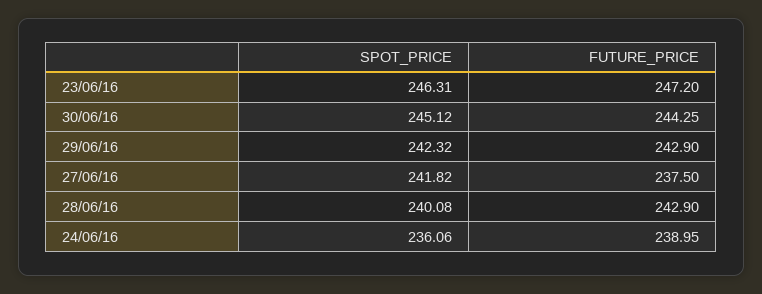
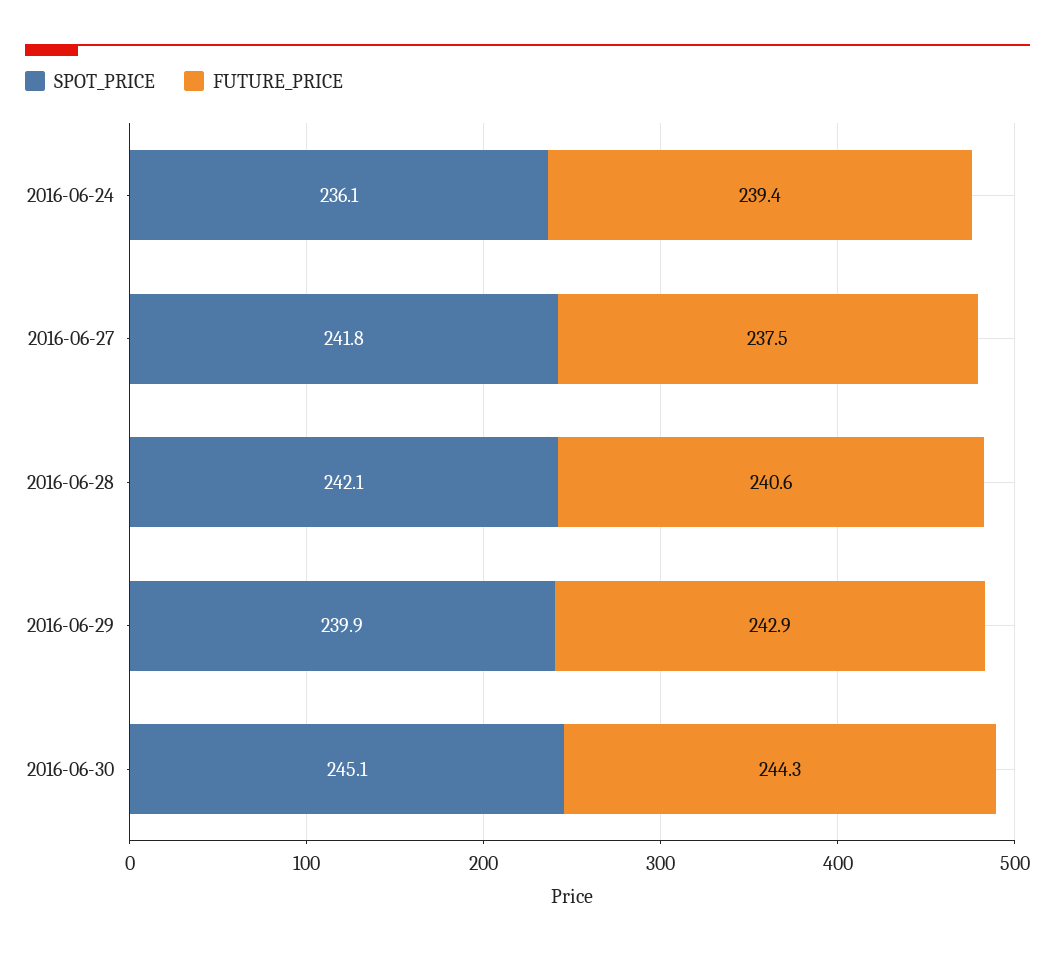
  {
    "SPOT_PRICE": {
-     "23/06/16": 246.31,
      "30/06/16": 245.12,
-     "29/06/16": 242.32,
+     "29/06/16": 239.9,
      "27/06/16": 241.82,
-     "28/06/16": 240.08,
+     "28/06/16": 242.1,
      "24/06/16": 236.06
    },
    "FUTURE_PRICE": {
-     "23/06/16": 247.2,
      "30/06/16": 244.25,
      "29/06/16": 242.9,
      "27/06/16": 237.5,
-     "28/06/16": 242.9,
+     "28/06/16": 240.6,
-     "24/06/16": 238.95
+     "24/06/16": 239.4
    }
  }

